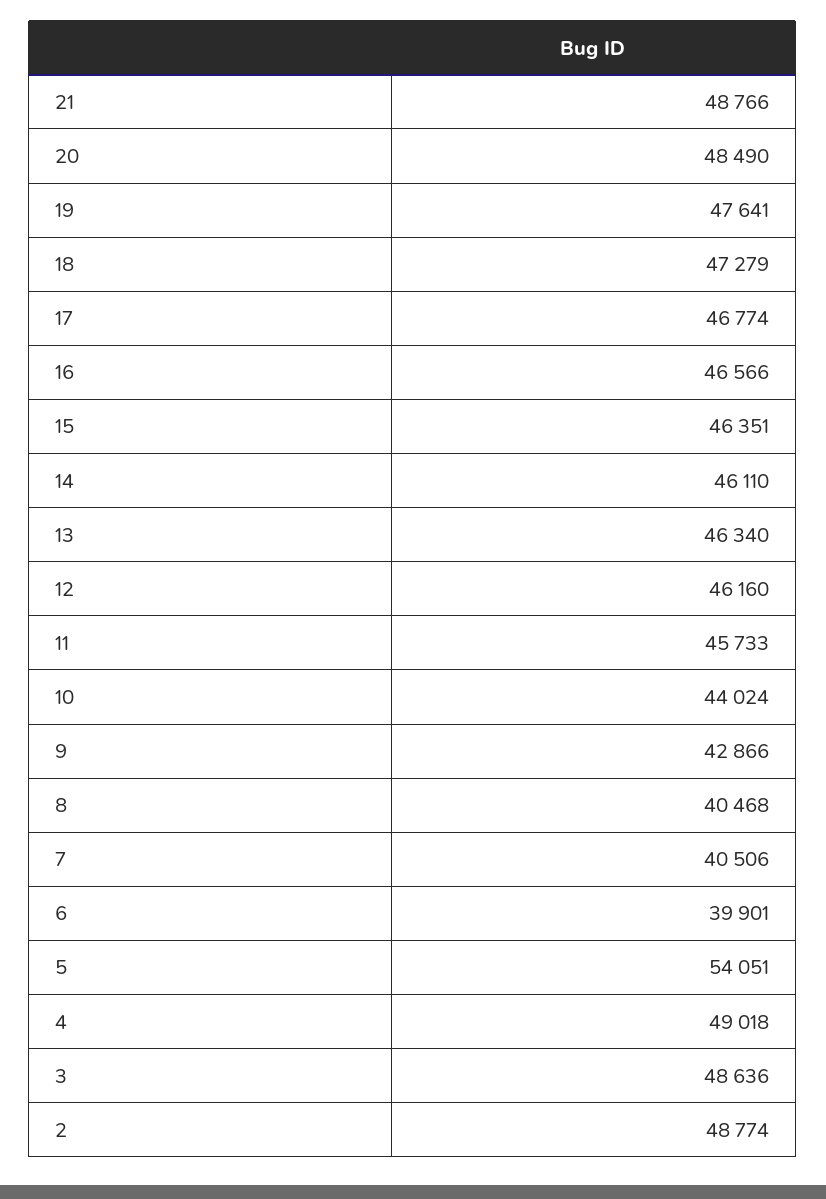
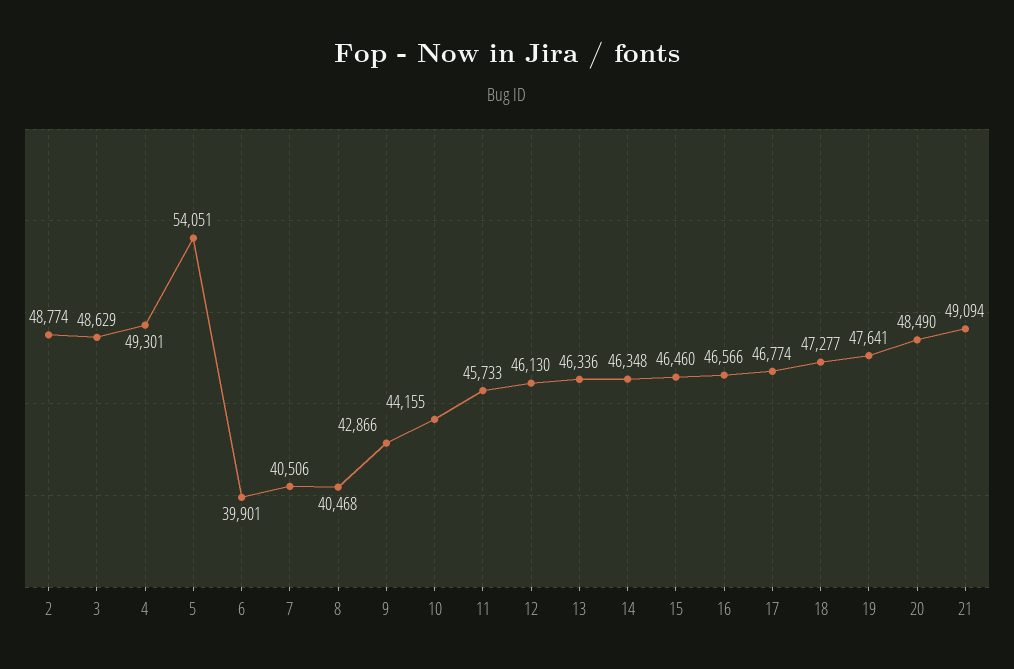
  {
-   "21": 48766,
+   "21": 49094,
    "20": 48490,
    "19": 47641,
-   "18": 47279,
+   "18": 47277,
    "17": 46774,
    "16": 46566,
-   "15": 46351,
+   "15": 46460,
-   "14": 46110,
+   "14": 46348,
-   "13": 46340,
+   "13": 46336,
-   "12": 46160,
+   "12": 46130,
    "11": 45733,
-   "10": 44024,
+   "10": 44155,
    "9": 42866,
    "8": 40468,
    "7": 40506,
    "6": 39901,
    "5": 54051,
-   "4": 49018,
+   "4": 49301,
-   "3": 48636,
+   "3": 48629,
    "2": 48774
  }

